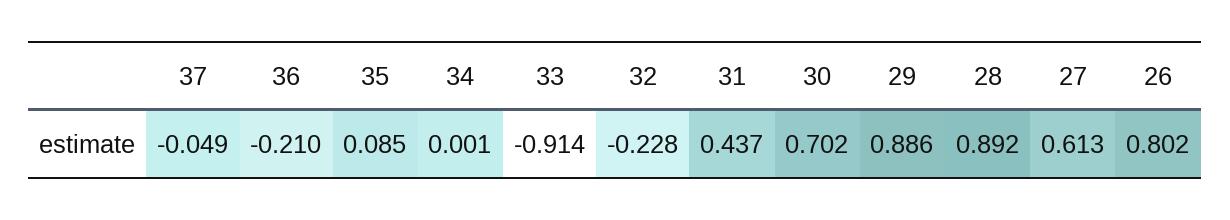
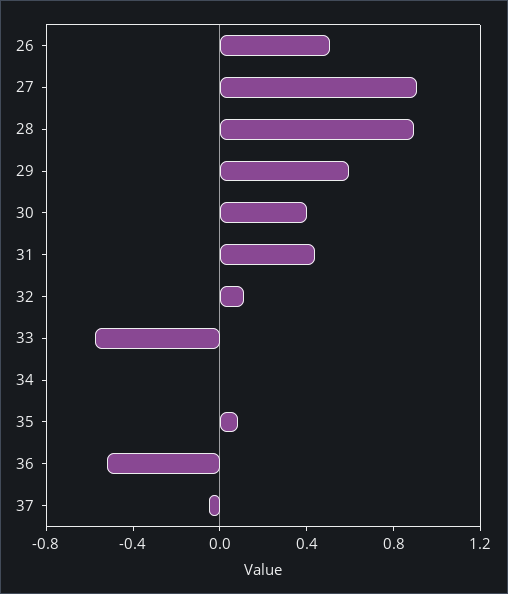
  {
    "37": -0.049,
-   "36": -0.21,
+   "36": -0.5,
    "35": 0.085,
    "34": 0.001,
-   "33": -0.914,
+   "33": -0.6,
-   "32": -0.228,
+   "32": 0.1,
    "31": 0.437,
-   "30": 0.702,
+   "30": 0.4,
-   "29": 0.886,
+   "29": 0.6,
    "28": 0.892,
-   "27": 0.613,
+   "27": 0.9,
-   "26": 0.802
+   "26": 0.5
  }

